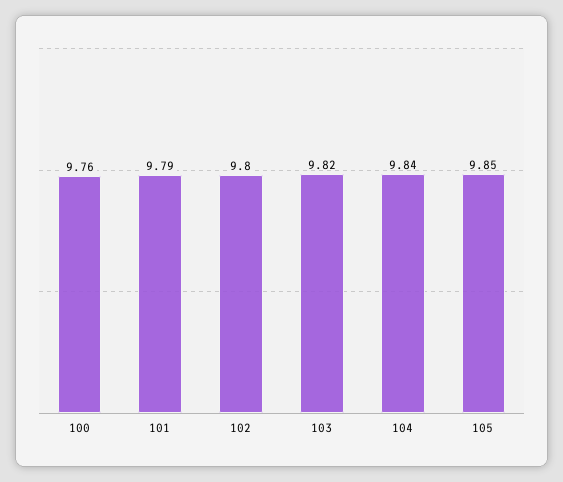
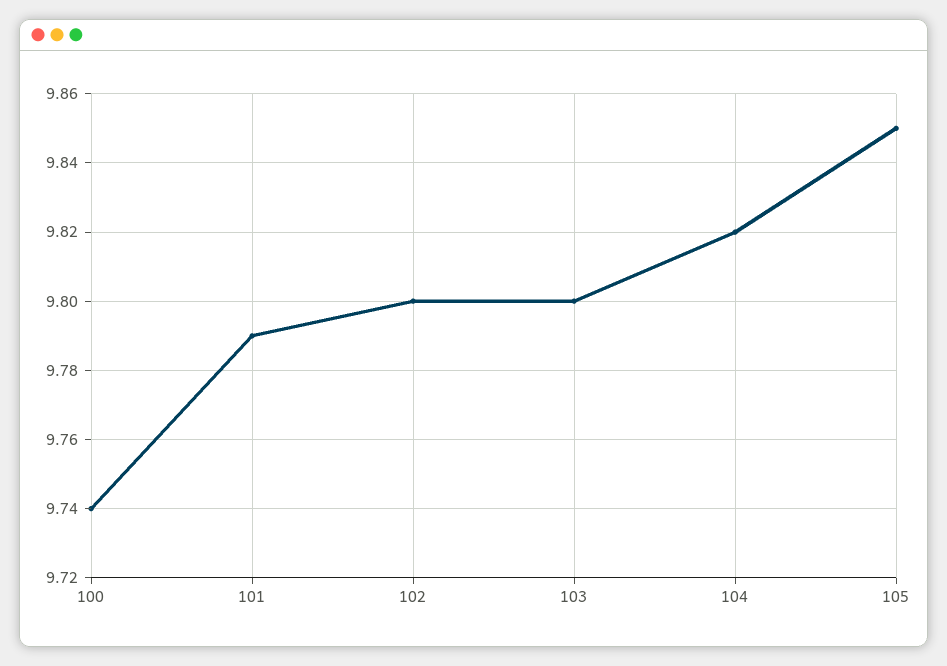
  {
-   "100": 9.76,
+   "100": 9.74,
    "101": 9.79,
    "102": 9.8,
-   "103": 9.82,
+   "103": 9.8,
-   "104": 9.84,
+   "104": 9.82,
    "105": 9.85
  }

